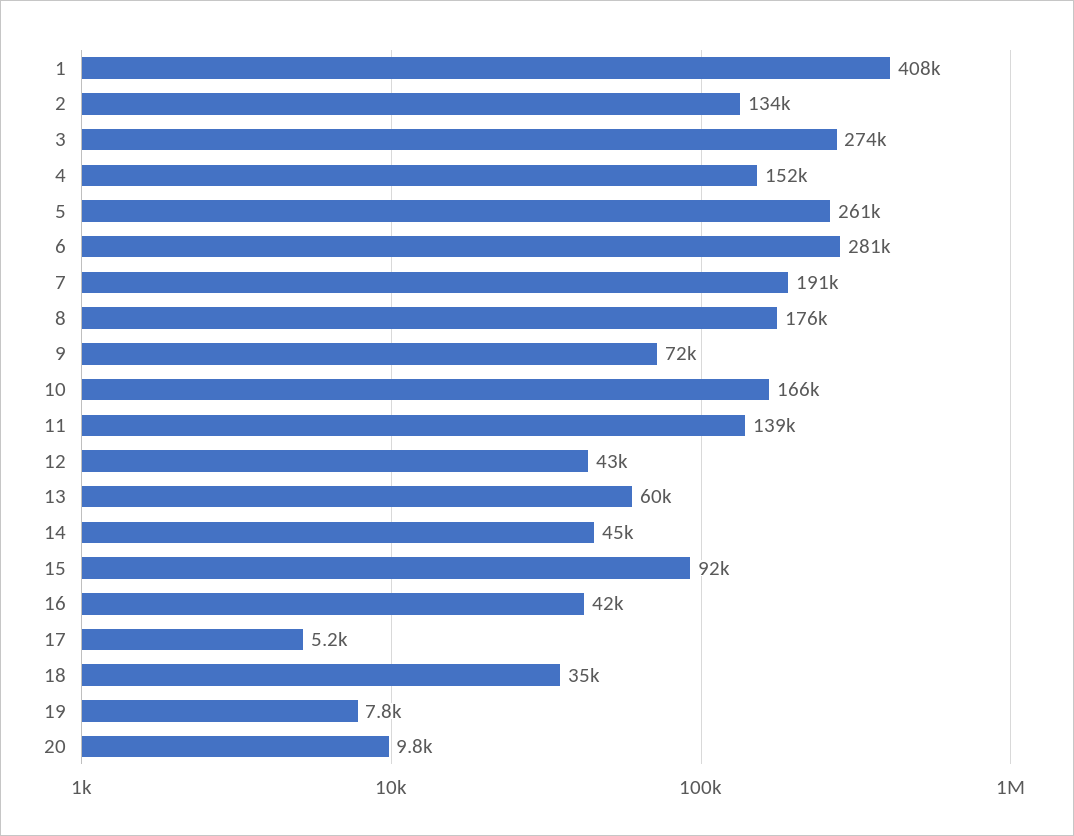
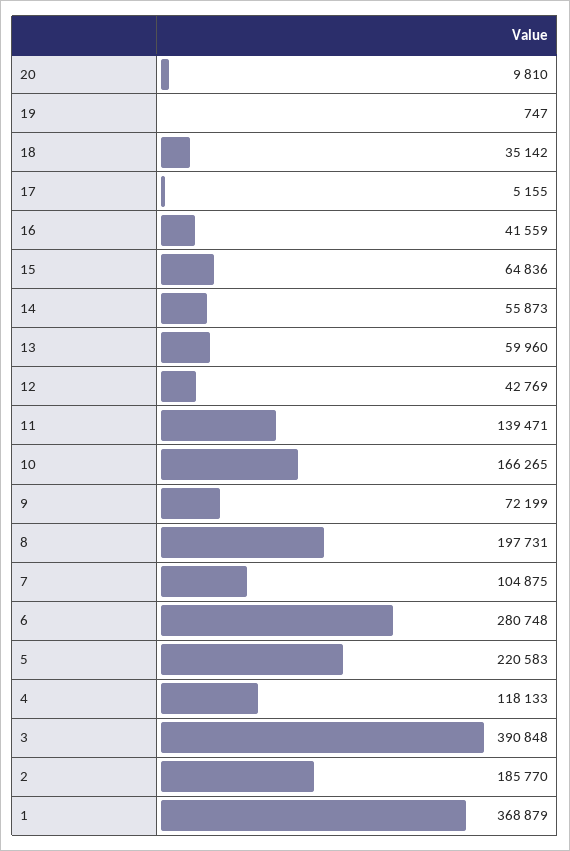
  {
-   "1": 408000,
+   "1": 368879,
-   "2": 134000,
+   "2": 185770,
-   "3": 274000,
+   "3": 390848,
-   "4": 152000,
+   "4": 118133,
-   "5": 261000,
+   "5": 220583,
    "6": 280748,
-   "7": 191000,
+   "7": 104875,
-   "8": 176000,
+   "8": 197731,
    "9": 72199,
    "10": 166265,
    "11": 139471,
    "12": 42769,
    "13": 59960,
-   "14": 45000,
+   "14": 55873,
-   "15": 92000,
+   "15": 64836,
    "16": 41559,
    "17": 5155,
    "18": 35142,
-   "19": 7800,
+   "19": 747,
    "20": 9810
  }

